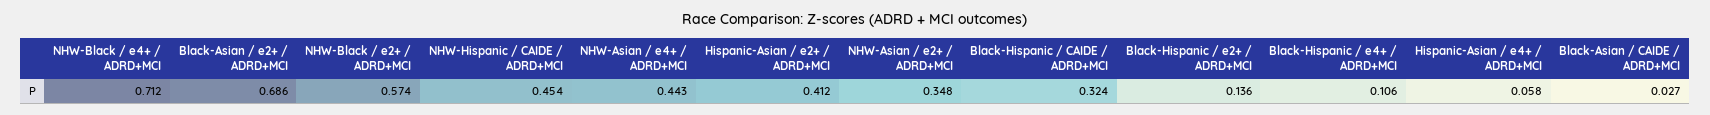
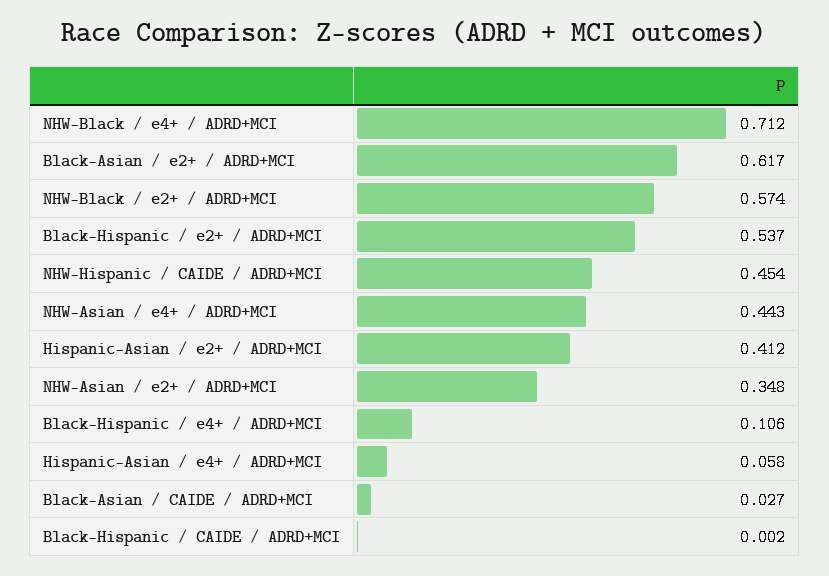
  {
    "NHW-Black / e4+ / ADRD+MCI": 0.712,
-   "Black-Asian / e2+ / ADRD+MCI": 0.686,
+   "Black-Asian / e2+ / ADRD+MCI": 0.617,
    "NHW-Black / e2+ / ADRD+MCI": 0.574,
    "NHW-Hispanic / CAIDE / ADRD+MCI": 0.454,
    "NHW-Asian / e4+ / ADRD+MCI": 0.443,
    "Hispanic-Asian / e2+ / ADRD+MCI": 0.412,
    "NHW-Asian / e2+ / ADRD+MCI": 0.348,
-   "Black-Hispanic / CAIDE / ADRD+MCI": 0.324,
+   "Black-Hispanic / CAIDE / ADRD+MCI": 0.002,
-   "Black-Hispanic / e2+ / ADRD+MCI": 0.136,
+   "Black-Hispanic / e2+ / ADRD+MCI": 0.537,
    "Black-Hispanic / e4+ / ADRD+MCI": 0.106,
    "Hispanic-Asian / e4+ / ADRD+MCI": 0.058,
    "Black-Asian / CAIDE / ADRD+MCI": 0.027
  }

